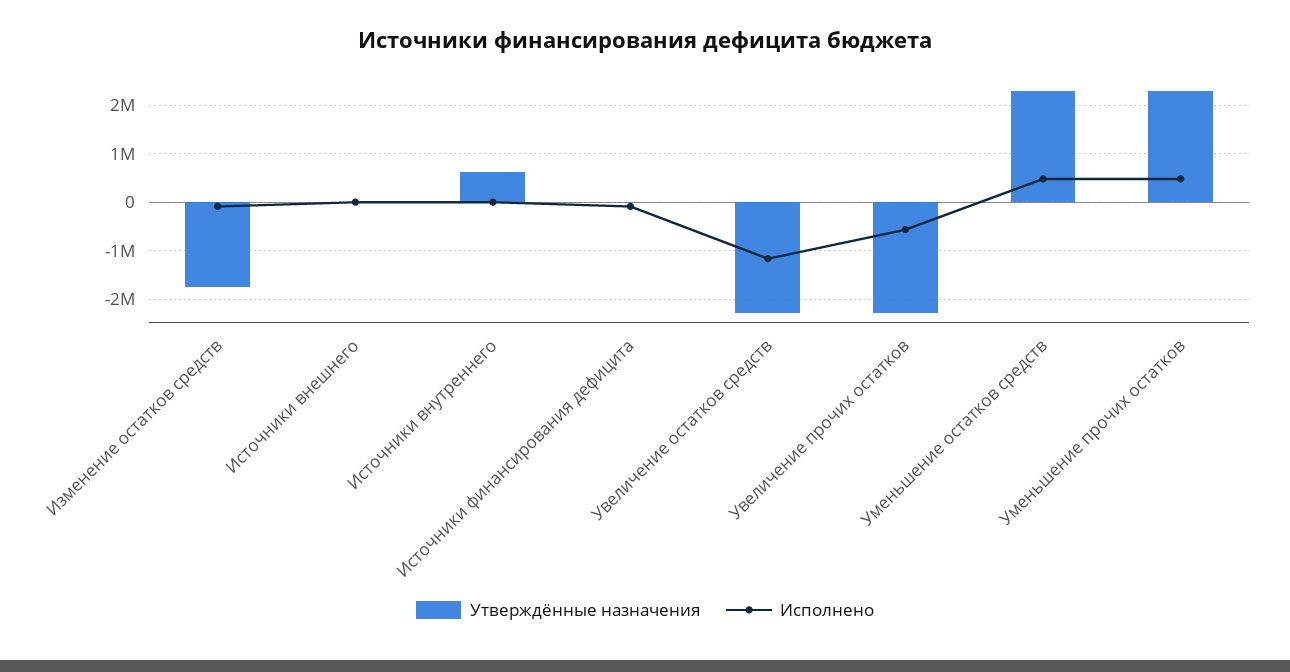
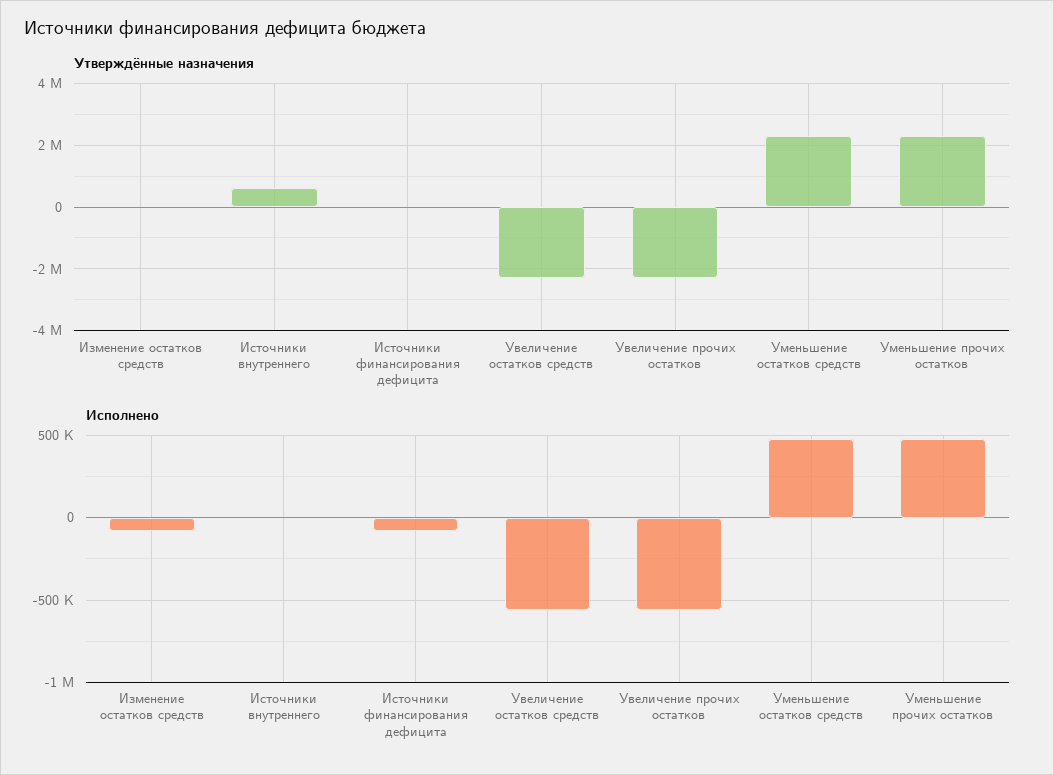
  {
    "Утверждённые назначения": {
-     "Изменение остатков средств": -1800000,
+     "Изменение остатков средств": 0,
-     "Источники внешнего": 0,
      "Источники внутреннего": 600000,
      "Источники финансирования дефицита": 0,
      "Увеличение остатков средств": -2200000,
      "Увеличение прочих остатков": -2200000,
      "Уменьшение остатков средств": 2200000,
      "Уменьшение прочих остатков": 2200000
    },
    "Исполнено": {
      "Изменение остатков средств": -100000,
-     "Источники внешнего": 0,
      "Источники внутреннего": 0,
      "Источники финансирования дефицита": -100000,
-     "Увеличение остатков средств": -1200000,
+     "Увеличение остатков средств": -550000,
      "Увеличение прочих остатков": -550000,
      "Уменьшение остатков средств": 500000,
      "Уменьшение прочих остатков": 500000
    }
  }

